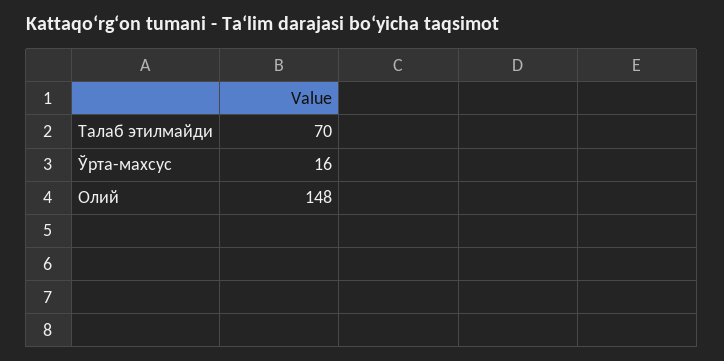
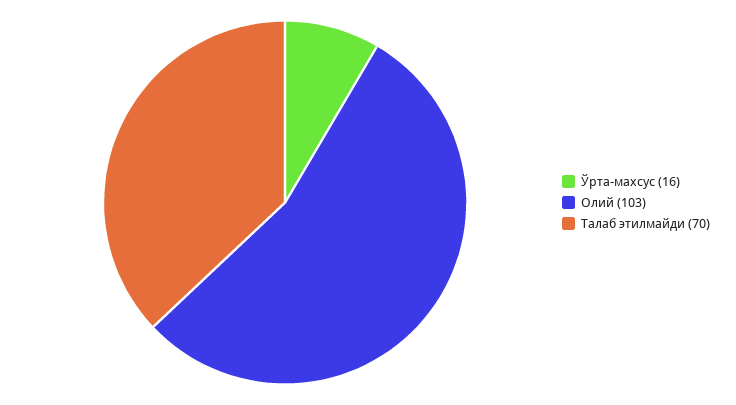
  {
    "Талаб этилмайди": 70,
    "Ўрта-махсус": 16,
-   "Олий": 148
+   "Олий": 103
  }

